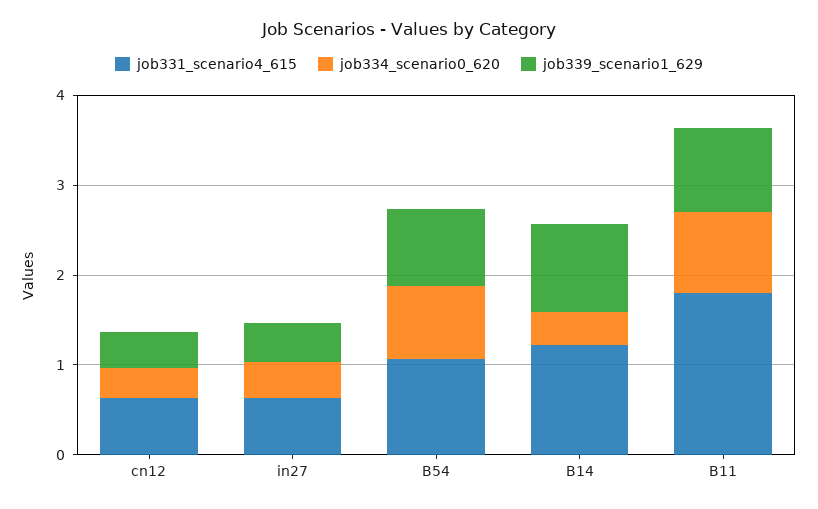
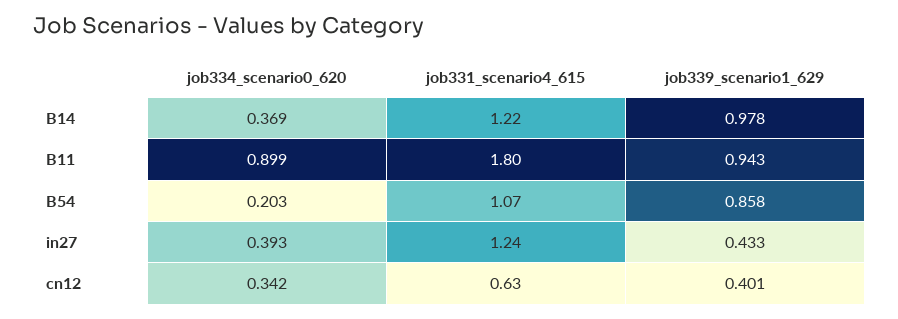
  {
    "job331_scenario4_615": {
      "cn12": 0.63,
-     "in27": 0.6,
+     "in27": 1.24,
      "B54": 1.07,
      "B14": 1.22,
      "B11": 1.8
    },
    "job334_scenario0_620": {
      "cn12": 0.342,
      "in27": 0.393,
-     "B54": 0.8,
+     "B54": 0.203,
      "B14": 0.369,
      "B11": 0.899
    },
    "job339_scenario1_629": {
      "cn12": 0.401,
      "in27": 0.433,
      "B54": 0.858,
      "B14": 0.978,
      "B11": 0.943
    }
  }

